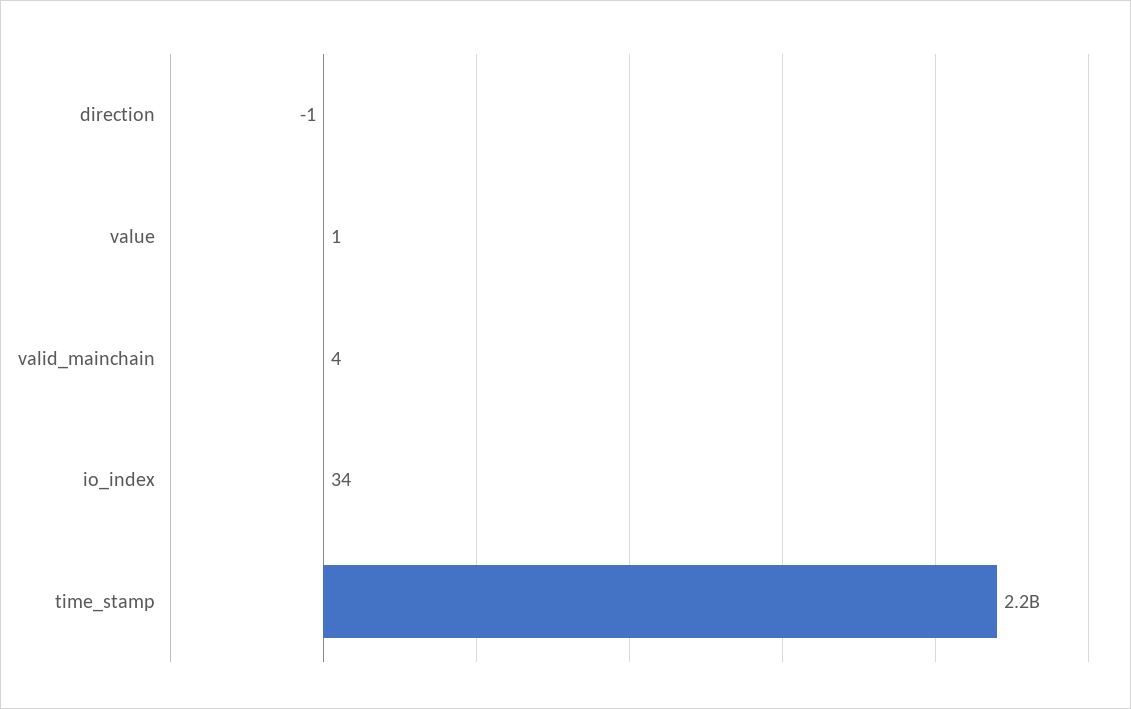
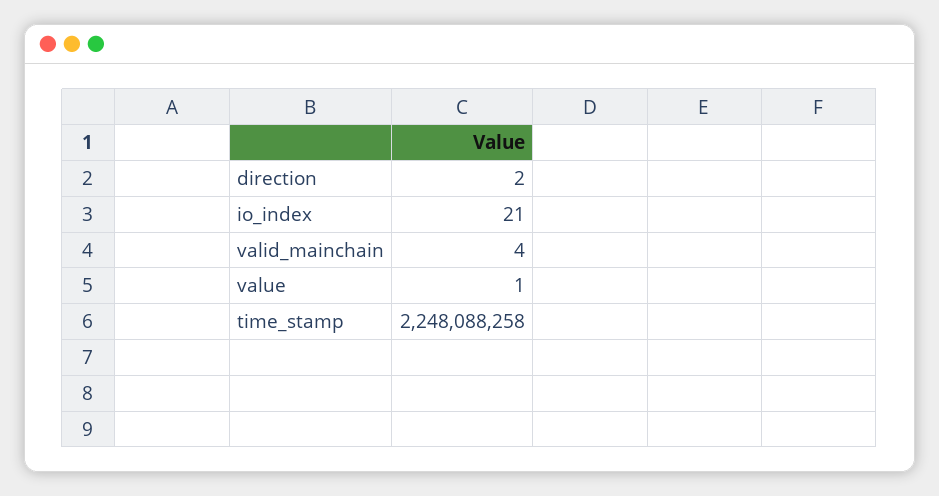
  {
-   "direction": -1,
+   "direction": 2,
    "value": 1,
    "valid_mainchain": 4,
-   "io_index": 34,
+   "io_index": 21,
    "time_stamp": 2248088258
  }

